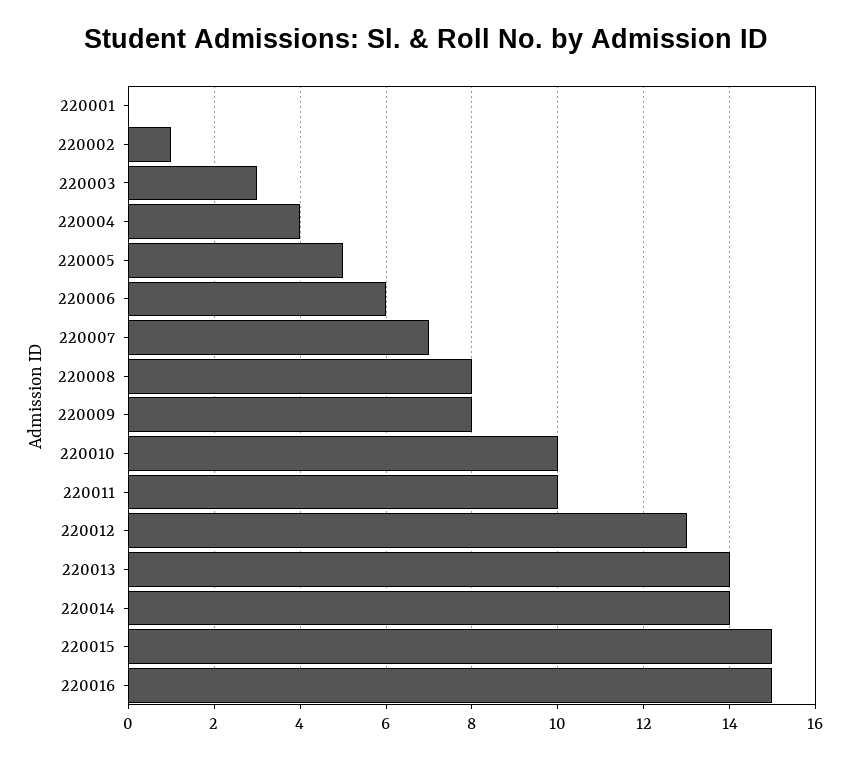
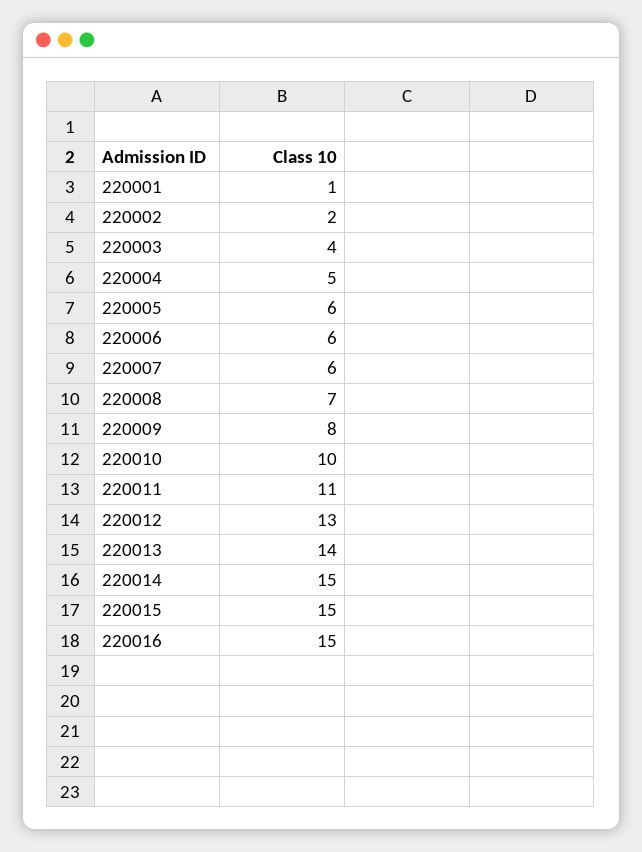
  {
-   "220001": 0,
+   "220001": 1,
-   "220002": 1,
+   "220002": 2,
-   "220003": 3,
+   "220003": 4,
-   "220004": 4,
+   "220004": 5,
-   "220005": 5,
+   "220005": 6,
    "220006": 6,
-   "220007": 7,
+   "220007": 6,
-   "220008": 8,
+   "220008": 7,
    "220009": 8,
    "220010": 10,
-   "220011": 10,
+   "220011": 11,
    "220012": 13,
    "220013": 14,
-   "220014": 14,
+   "220014": 15,
    "220015": 15,
    "220016": 15
  }

